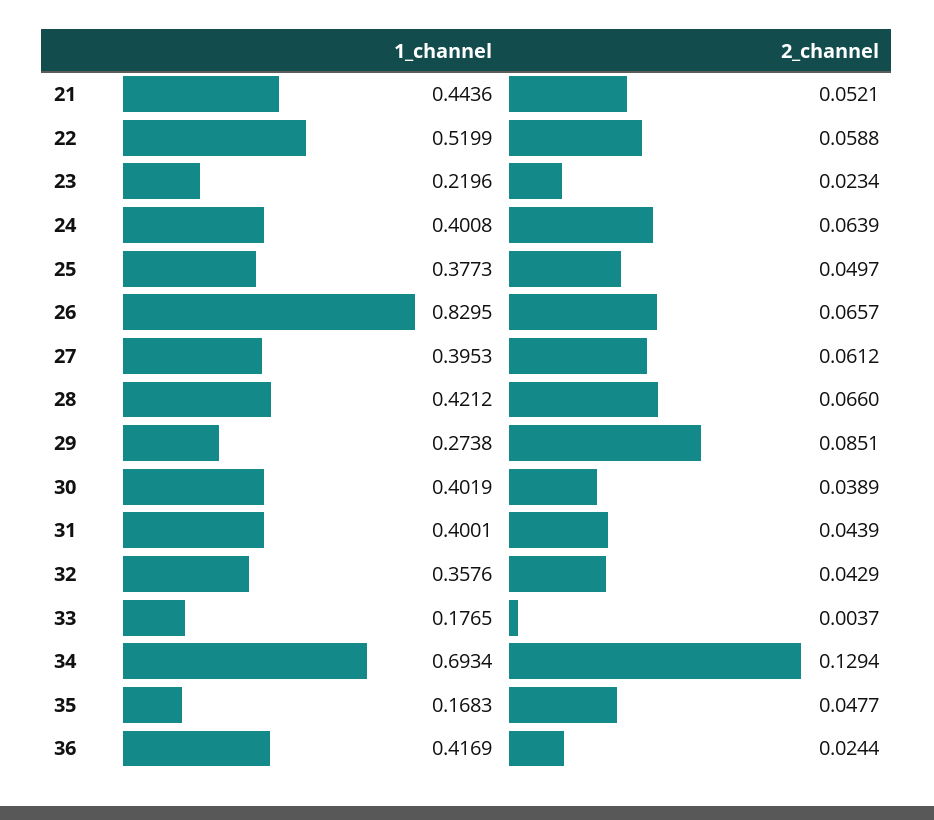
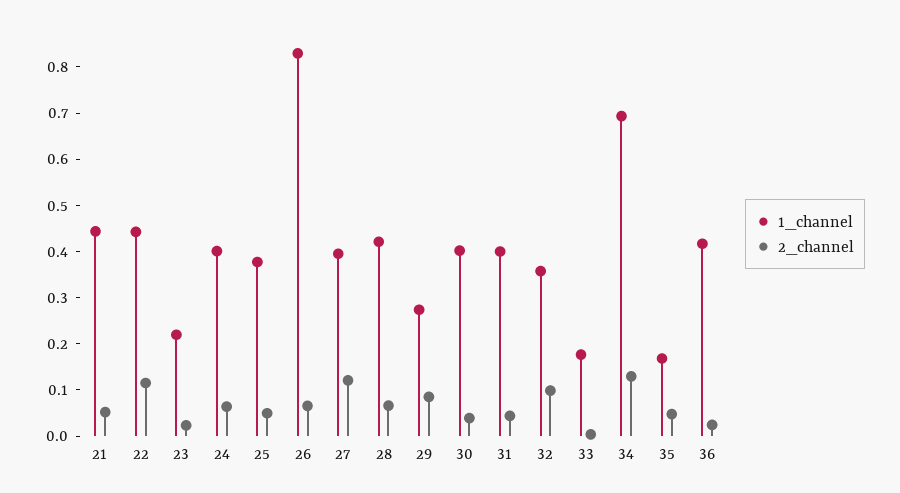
  {
    "1_channel": {
      "21": 0.4436,
-     "22": 0.5199,
+     "22": 0.44,
      "23": 0.2196,
      "24": 0.4008,
      "25": 0.3773,
      "26": 0.8295,
      "27": 0.3953,
      "28": 0.4212,
      "29": 0.2738,
      "30": 0.4019,
      "31": 0.4001,
      "32": 0.3576,
      "33": 0.1765,
      "34": 0.6934,
      "35": 0.1683,
      "36": 0.4169
    },
    "2_channel": {
      "21": 0.0521,
-     "22": 0.0588,
+     "22": 0.12,
      "23": 0.0234,
      "24": 0.0639,
      "25": 0.0497,
      "26": 0.0657,
-     "27": 0.0612,
+     "27": 0.12,
      "28": 0.066,
      "29": 0.0851,
      "30": 0.0389,
      "31": 0.0439,
-     "32": 0.0429,
+     "32": 0.1,
      "33": 0.0037,
      "34": 0.1294,
      "35": 0.0477,
      "36": 0.0244
    }
  }

